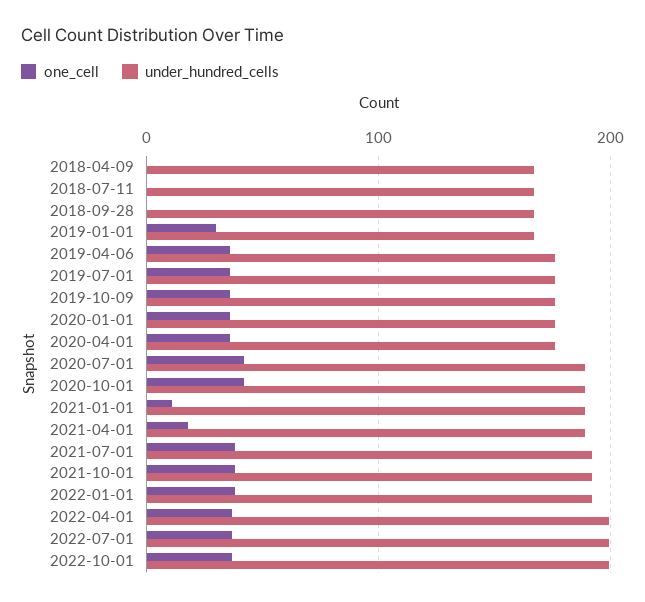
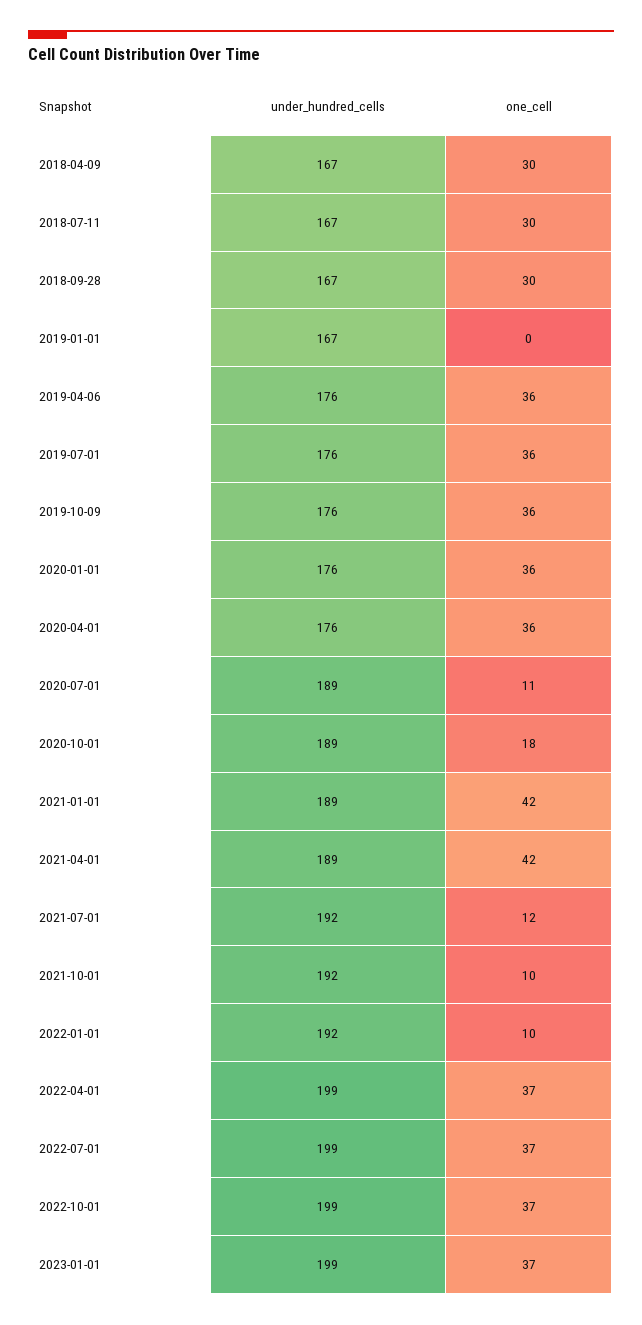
  {
    "one_cell": {
-     "2018-04-09": 0,
+     "2018-04-09": 30,
-     "2018-07-11": 0,
+     "2018-07-11": 30,
-     "2018-09-28": 0,
+     "2018-09-28": 30,
-     "2019-01-01": 30,
+     "2019-01-01": 0,
      "2019-04-06": 36,
      "2019-07-01": 36,
      "2019-10-09": 36,
      "2020-01-01": 36,
      "2020-04-01": 36,
-     "2020-07-01": 40,
+     "2020-07-01": 11,
-     "2020-10-01": 40,
+     "2020-10-01": 18,
-     "2021-01-01": 10,
+     "2021-01-01": 42,
-     "2021-04-01": 20,
+     "2021-04-01": 42,
-     "2021-07-01": 40,
+     "2021-07-01": 12,
-     "2021-10-01": 40,
+     "2021-10-01": 10,
-     "2022-01-01": 40,
+     "2022-01-01": 10,
      "2022-04-01": 37,
      "2022-07-01": 37,
-     "2022-10-01": 37
+     "2022-10-01": 37,
+     "2023-01-01": 37
    },
    "under_hundred_cells": {
      "2018-04-09": 167,
      "2018-07-11": 167,
      "2018-09-28": 167,
      "2019-01-01": 167,
      "2019-04-06": 176,
      "2019-07-01": 176,
      "2019-10-09": 176,
      "2020-01-01": 176,
      "2020-04-01": 176,
      "2020-07-01": 189,
      "2020-10-01": 189,
      "2021-01-01": 189,
      "2021-04-01": 189,
      "2021-07-01": 192,
      "2021-10-01": 192,
      "2022-01-01": 192,
      "2022-04-01": 199,
      "2022-07-01": 199,
-     "2022-10-01": 199
+     "2022-10-01": 199,
+     "2023-01-01": 199
    }
  }

